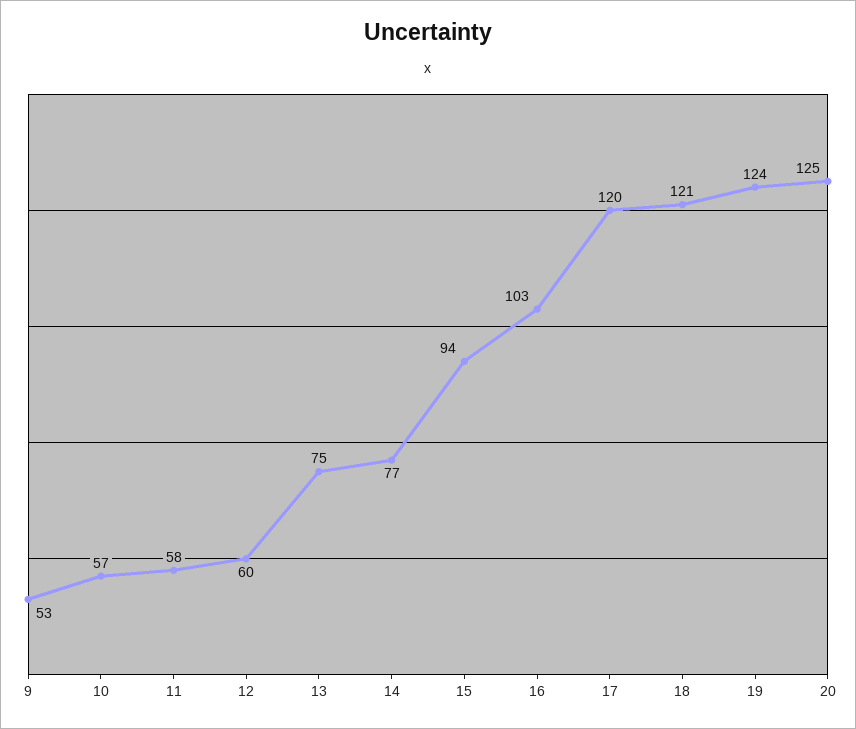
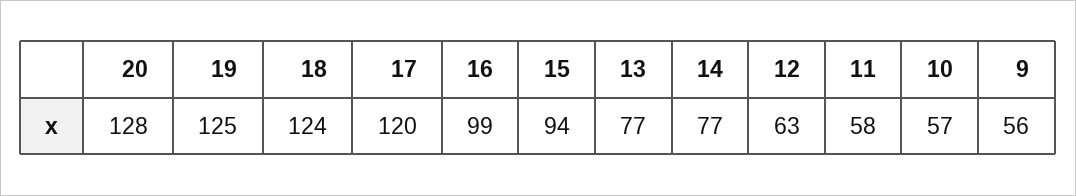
  {
-   "9": 53,
+   "9": 56,
    "10": 57,
    "11": 58,
-   "12": 60,
+   "12": 63,
-   "13": 75,
+   "13": 77,
    "14": 77,
    "15": 94,
-   "16": 103,
+   "16": 99,
    "17": 120,
-   "18": 121,
+   "18": 124,
-   "19": 124,
+   "19": 125,
-   "20": 125
+   "20": 128
  }

